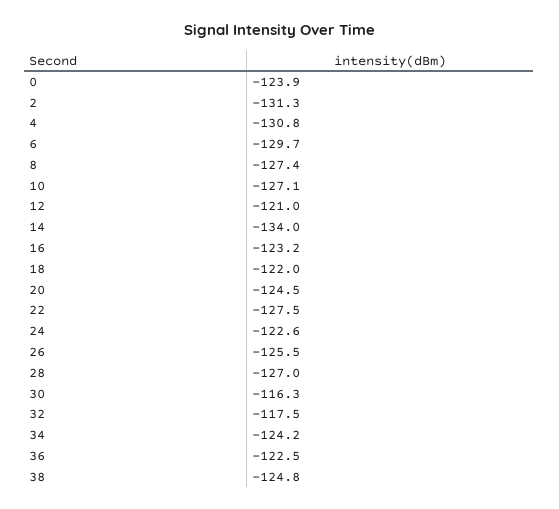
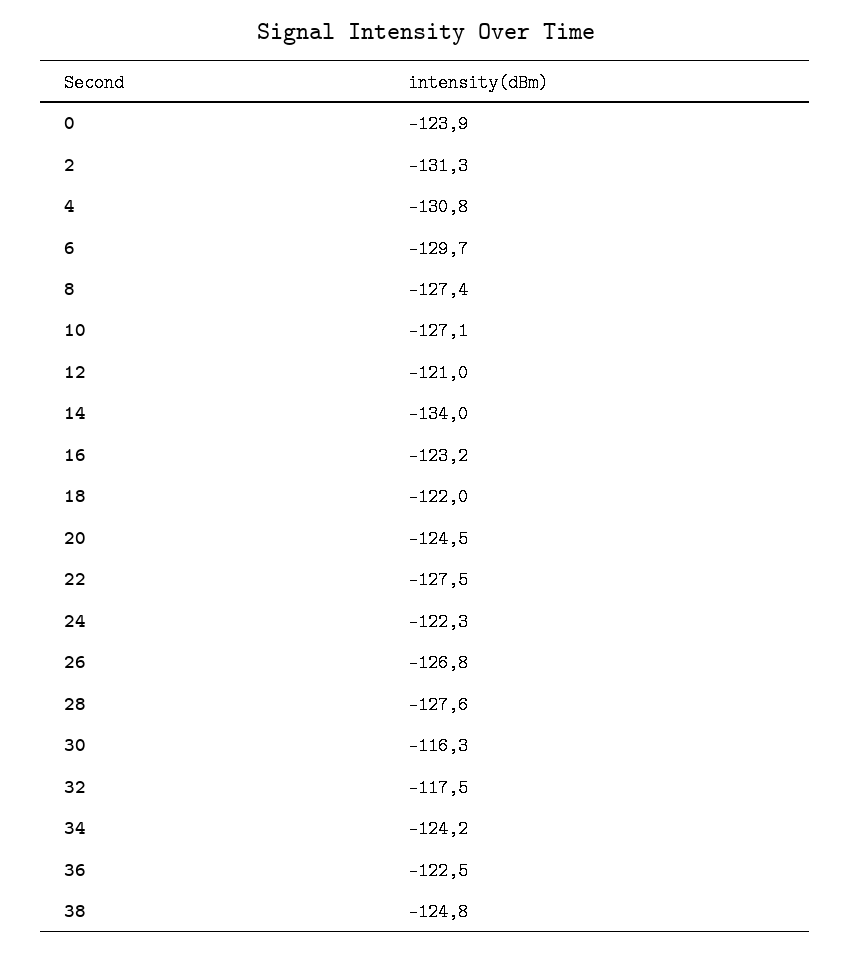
  {
    "0": -123.9,
    "2": -131.3,
    "4": -130.8,
    "6": -129.7,
    "8": -127.4,
    "10": -127.1,
    "12": -121,
    "14": -134,
    "16": -123.2,
    "18": -122,
    "20": -124.5,
    "22": -127.5,
-   "24": -122.6,
+   "24": -122.3,
-   "26": -125.5,
+   "26": -126.8,
-   "28": -127,
+   "28": -127.6,
    "30": -116.3,
    "32": -117.5,
    "34": -124.2,
    "36": -122.5,
    "38": -124.8
  }

